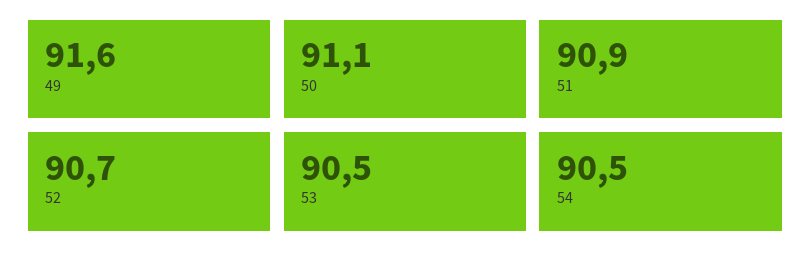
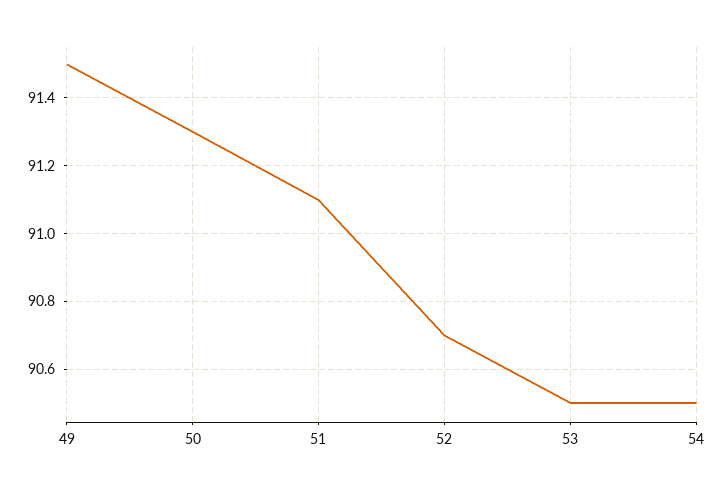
  {
-   "49": 91.6,
+   "49": 91.5,
-   "50": 91.1,
+   "50": 91.3,
-   "51": 90.9,
+   "51": 91.1,
    "52": 90.7,
    "53": 90.5,
    "54": 90.5
  }

